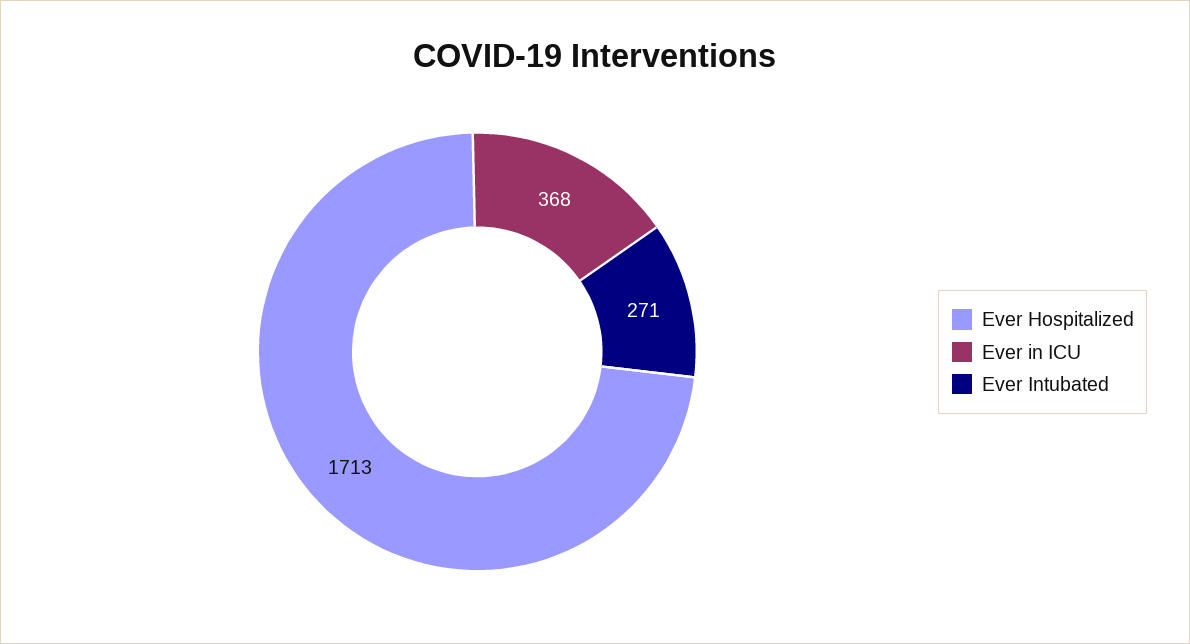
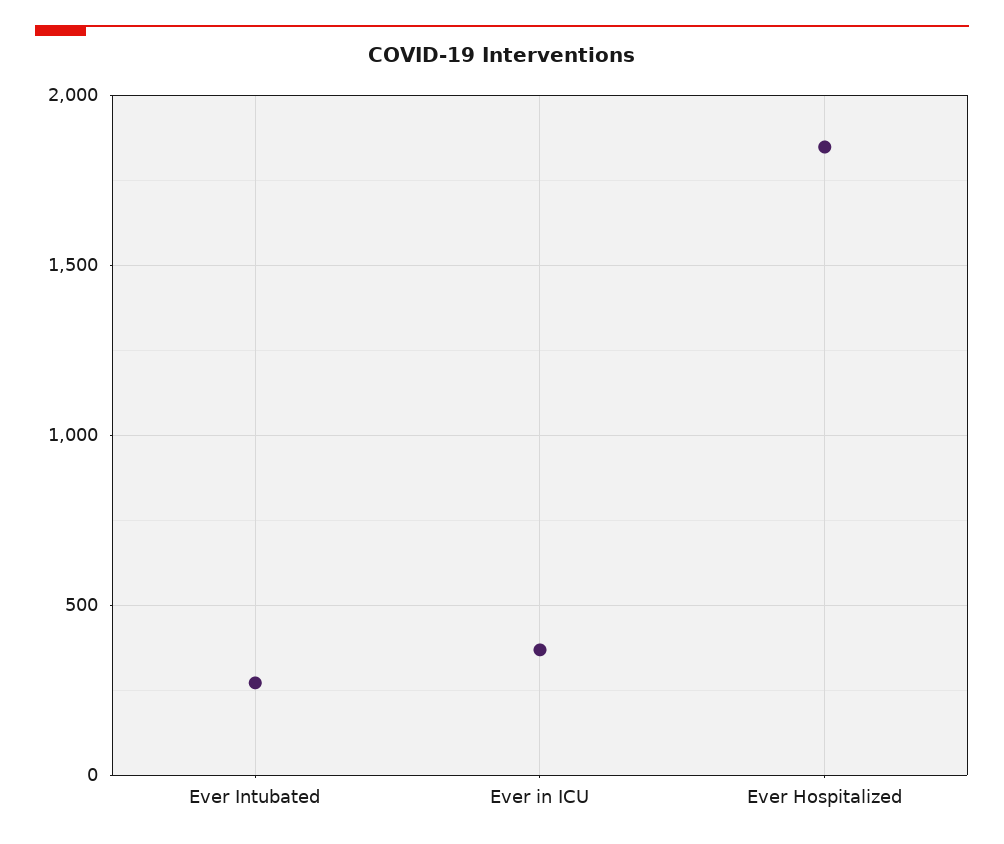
  {
-   "Ever Hospitalized": 1713,
+   "Ever Hospitalized": 1850,
    "Ever in ICU": 368,
    "Ever Intubated": 271
  }

